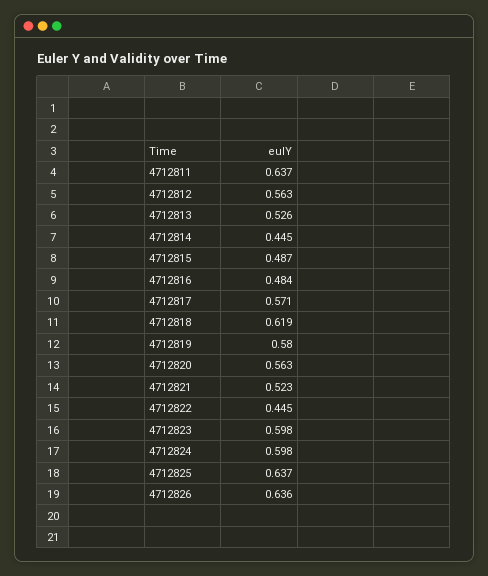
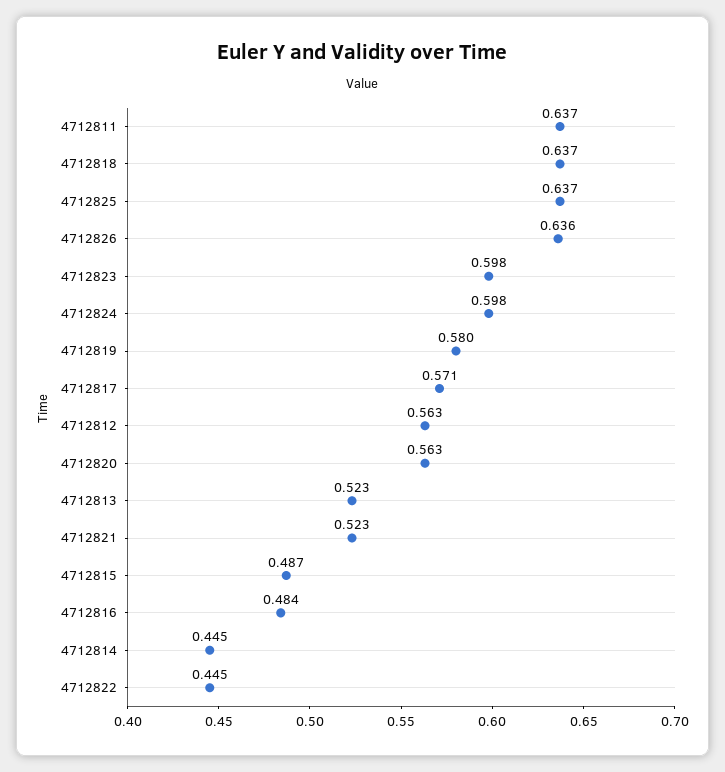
  {
    "4712811": 0.637,
    "4712812": 0.563,
-   "4712813": 0.526,
+   "4712813": 0.523,
    "4712814": 0.445,
    "4712815": 0.487,
    "4712816": 0.484,
    "4712817": 0.571,
-   "4712818": 0.619,
+   "4712818": 0.637,
    "4712819": 0.58,
    "4712820": 0.563,
    "4712821": 0.523,
    "4712822": 0.445,
    "4712823": 0.598,
    "4712824": 0.598,
    "4712825": 0.637,
    "4712826": 0.636
  }

